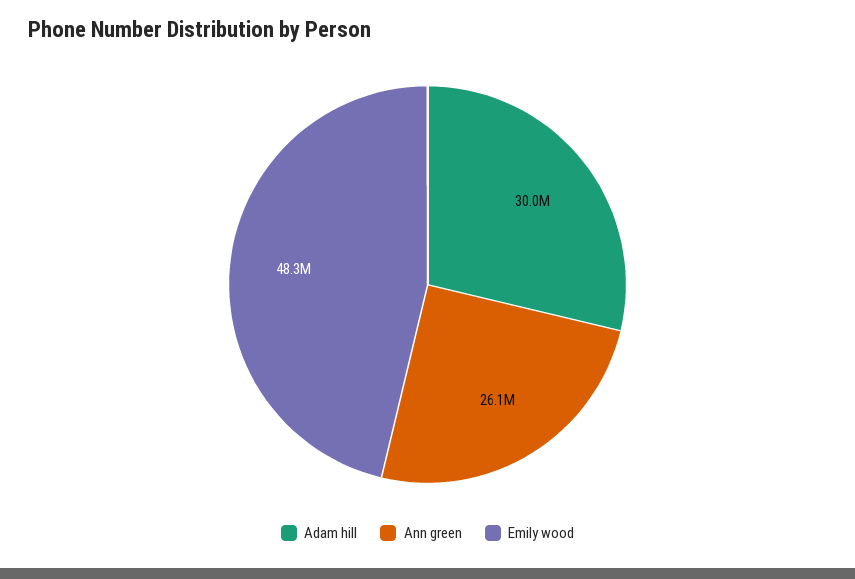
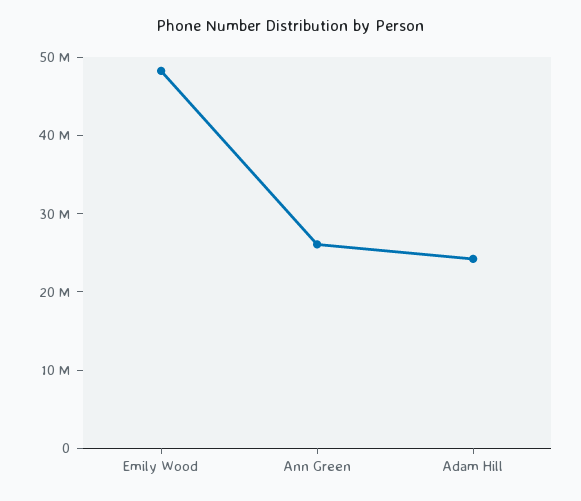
  {
-   "Adam hill": 30000000,
+   "Adam hill": 24000000,
    "Ann green": 26100000,
    "Emily wood": 48300000
  }

